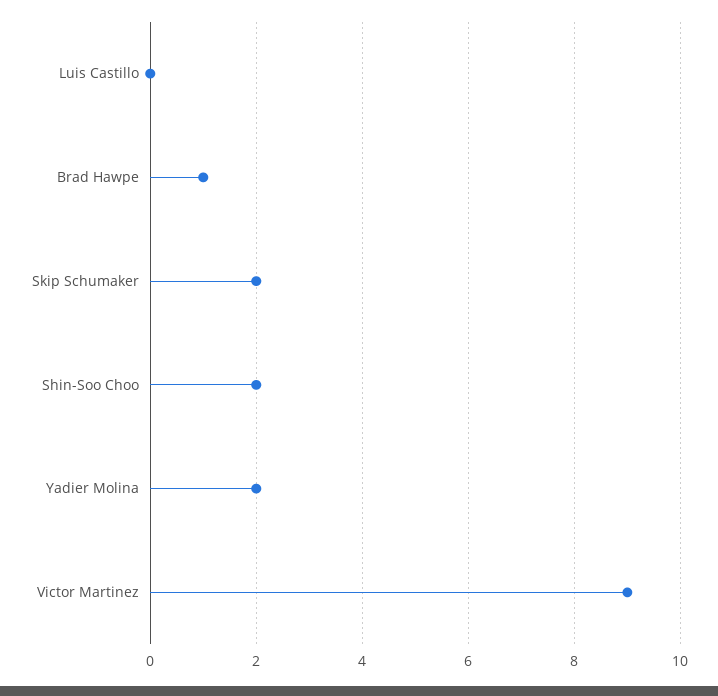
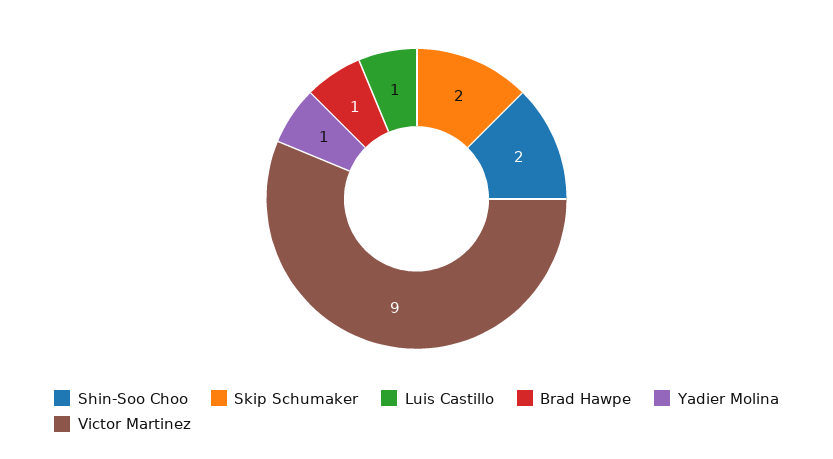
  {
-   "Luis Castillo": 0,
+   "Luis Castillo": 1,
    "Brad Hawpe": 1,
    "Skip Schumaker": 2,
    "Shin-Soo Choo": 2,
-   "Yadier Molina": 2,
+   "Yadier Molina": 1,
    "Victor Martinez": 9
  }

